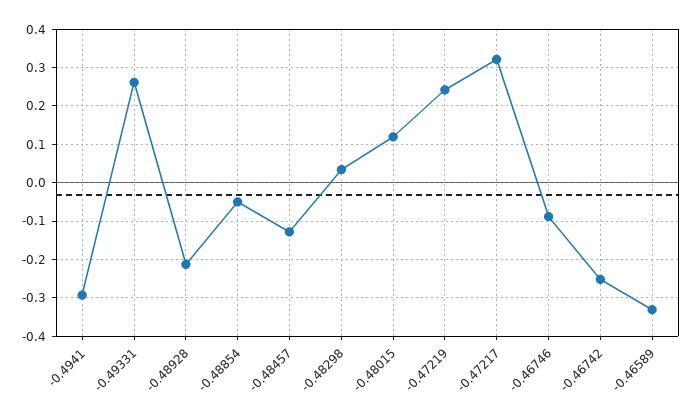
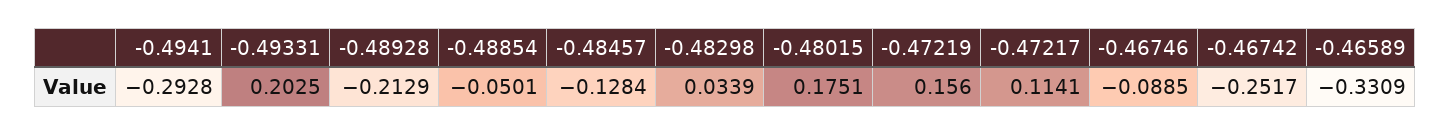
  {
    "-0.4941": -0.2928,
-   "-0.49331": 0.26,
+   "-0.49331": 0.2025,
    "-0.48928": -0.2129,
    "-0.48854": -0.0501,
    "-0.48457": -0.1284,
    "-0.48298": 0.0339,
-   "-0.48015": 0.12,
+   "-0.48015": 0.1751,
-   "-0.47219": 0.24,
+   "-0.47219": 0.156,
-   "-0.47217": 0.32,
+   "-0.47217": 0.1141,
    "-0.46746": -0.0885,
    "-0.46742": -0.2517,
    "-0.46589": -0.3309
  }

